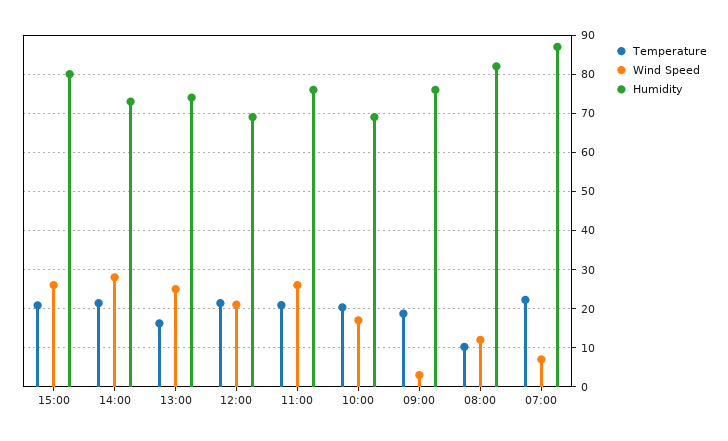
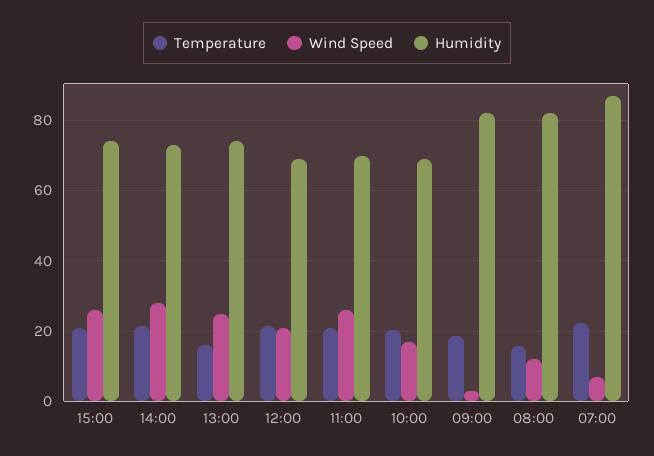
  {
    "Temperature": {
      "15:00": 20,
      "14:00": 22,
      "13:00": 16,
      "12:00": 22,
      "11:00": 20,
      "10:00": 20,
      "09:00": 18,
-     "08:00": 10,
+     "08:00": 16,
      "07:00": 22
    },
    "Wind Speed": {
      "15:00": 26,
      "14:00": 28,
      "13:00": 26,
      "12:00": 22,
      "11:00": 26,
      "10:00": 18,
      "09:00": 4,
      "08:00": 12,
      "07:00": 8
    },
    "Humidity": {
-     "15:00": 80,
+     "15:00": 74,
      "14:00": 74,
      "13:00": 74,
      "12:00": 70,
-     "11:00": 76,
+     "11:00": 70,
      "10:00": 70,
-     "09:00": 76,
+     "09:00": 82,
      "08:00": 82,
      "07:00": 88
    }
  }

